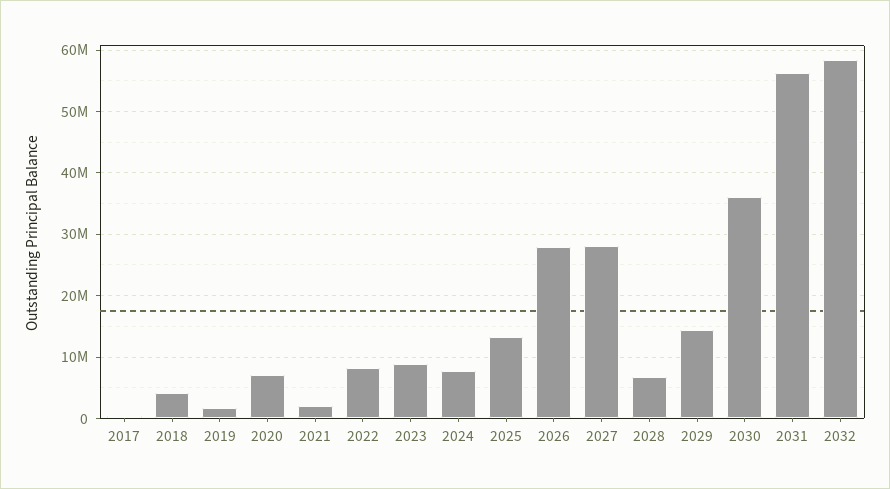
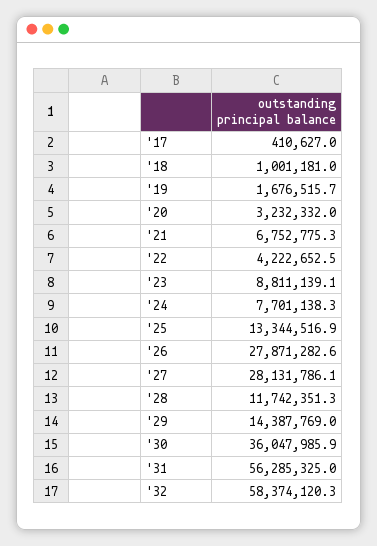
  {
    "2017": 410627,
-   "2018": 4000000,
+   "2018": 1001181,
    "2019": 1676515.7,
-   "2020": 7000000,
+   "2020": 3232332,
-   "2021": 2000000,
+   "2021": 6752775.3,
-   "2022": 8000000,
+   "2022": 4222652.5,
    "2023": 8811139.1,
    "2024": 7701138.3,
    "2025": 13344516.9,
    "2026": 27871282.6,
    "2027": 28131786.1,
-   "2028": 7000000,
+   "2028": 11742351.3,
    "2029": 14387769,
    "2030": 36047985.9,
    "2031": 56285325,
    "2032": 58374120.3
  }

